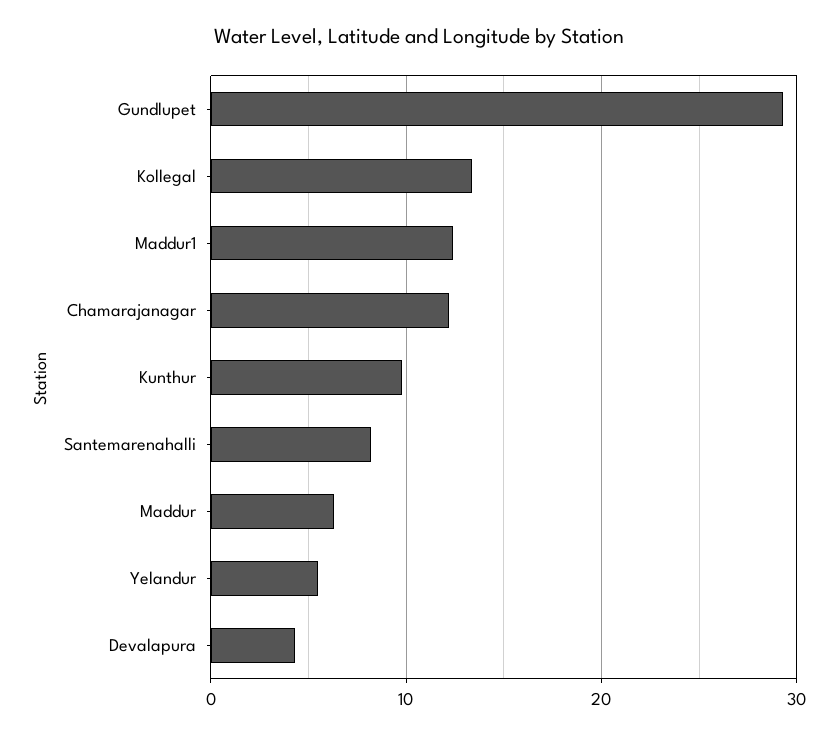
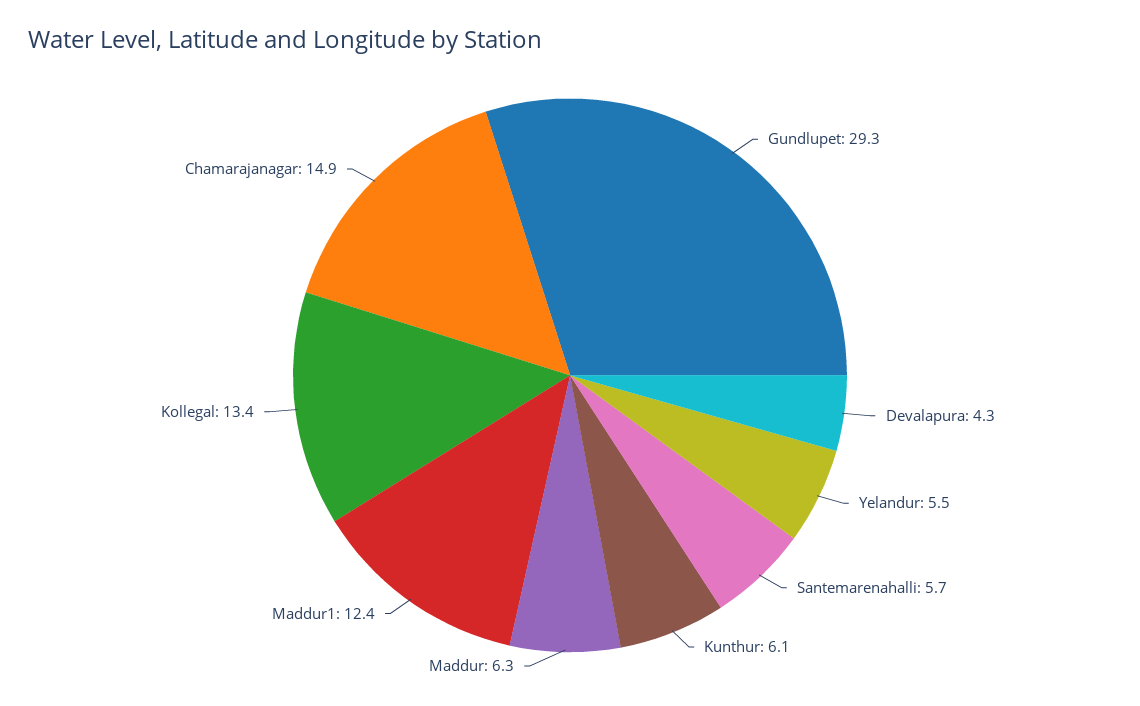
  {
    "Gundlupet": 29.3,
    "Kollegal": 13.4,
    "Maddur1": 12.4,
-   "Chamarajanagar": 12,
+   "Chamarajanagar": 14.9,
-   "Kunthur": 10,
+   "Kunthur": 6.1,
-   "Santemarenahalli": 8,
+   "Santemarenahalli": 5.7,
    "Maddur": 6.3,
    "Yelandur": 5.5,
    "Devalapura": 4.3
  }

